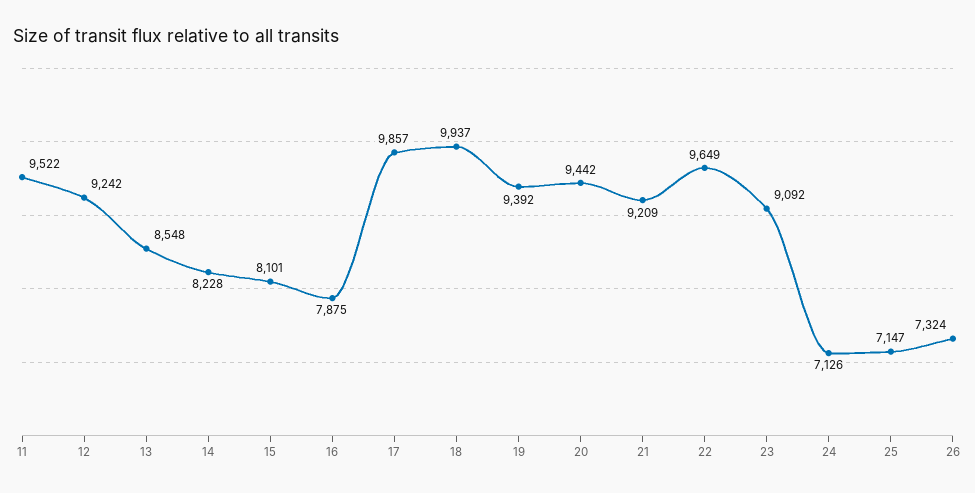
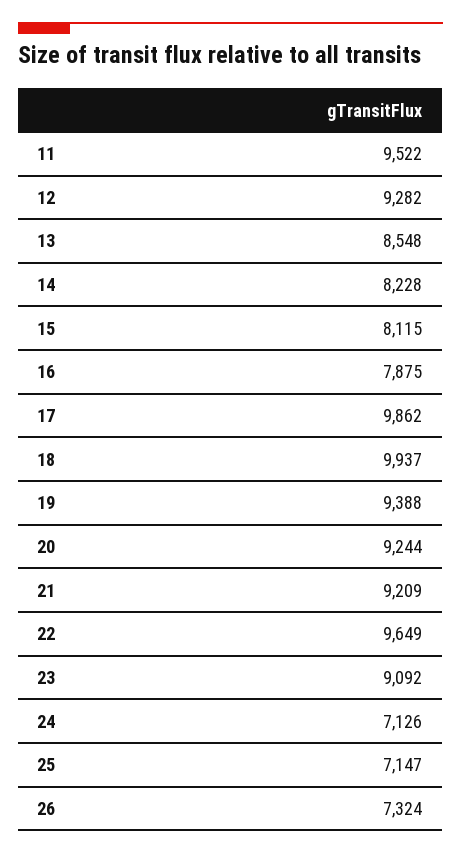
  {
    "11": 9522,
-   "12": 9242,
+   "12": 9282,
    "13": 8548,
    "14": 8228,
-   "15": 8101,
+   "15": 8115,
    "16": 7875,
-   "17": 9857,
+   "17": 9862,
    "18": 9937,
-   "19": 9392,
+   "19": 9388,
-   "20": 9442,
+   "20": 9244,
    "21": 9209,
    "22": 9649,
    "23": 9092,
    "24": 7126,
    "25": 7147,
    "26": 7324
  }

